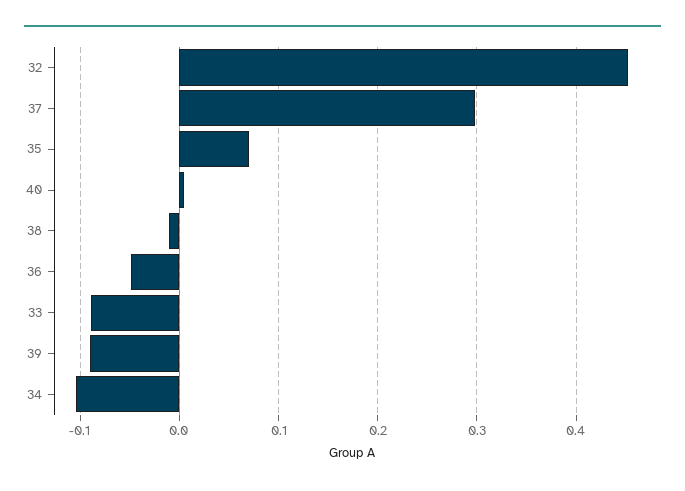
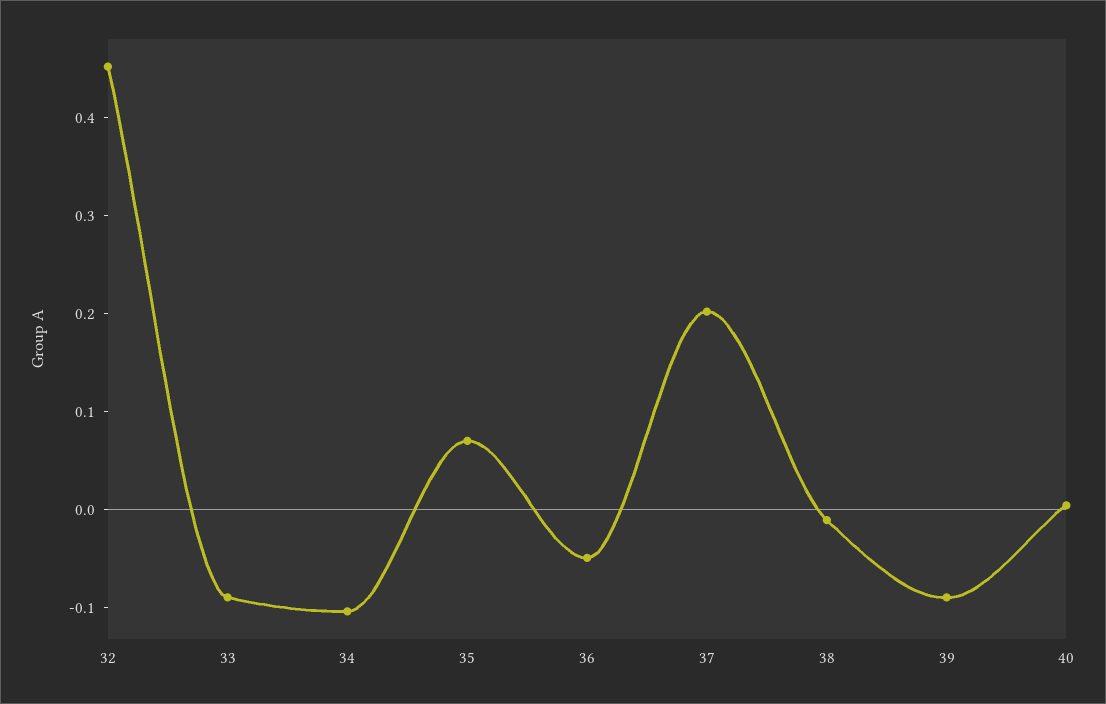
  {
    "32": 0.45,
-   "37": 0.3,
+   "37": 0.2,
    "35": 0.07,
    "40": 0,
    "38": -0.01,
    "36": -0.05,
    "33": -0.09,
    "39": -0.09,
    "34": -0.1
  }

